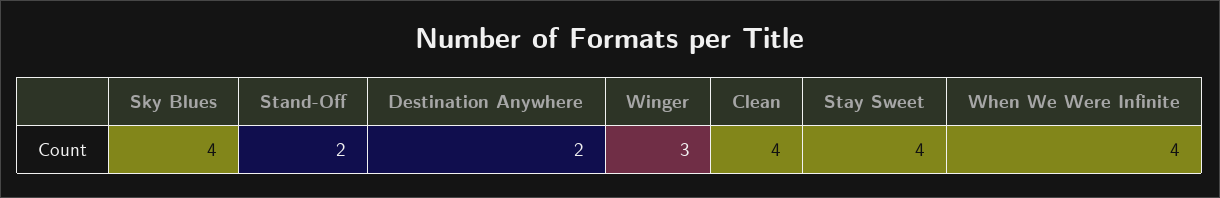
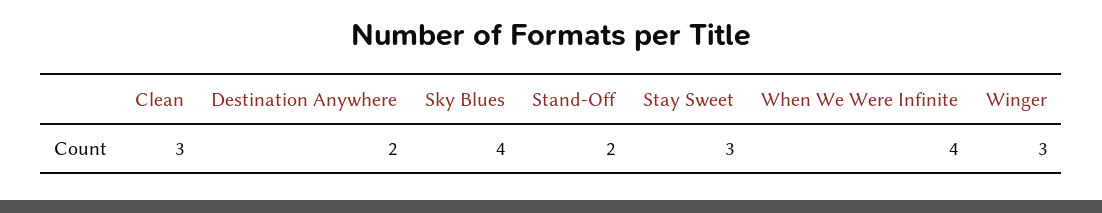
  {
    "Sky Blues": 4,
    "Stand-Off": 2,
    "Destination Anywhere": 2,
    "Winger": 3,
-   "Clean": 4,
+   "Clean": 3,
-   "Stay Sweet": 4,
+   "Stay Sweet": 3,
    "When We Were Infinite": 4
  }

